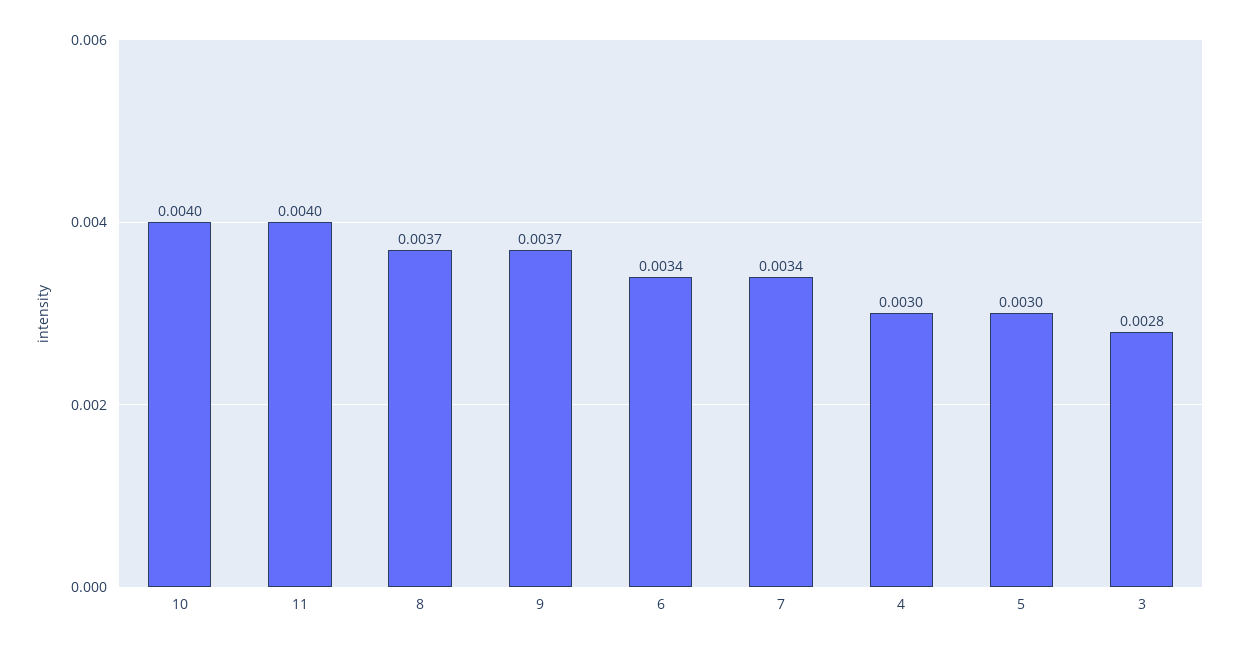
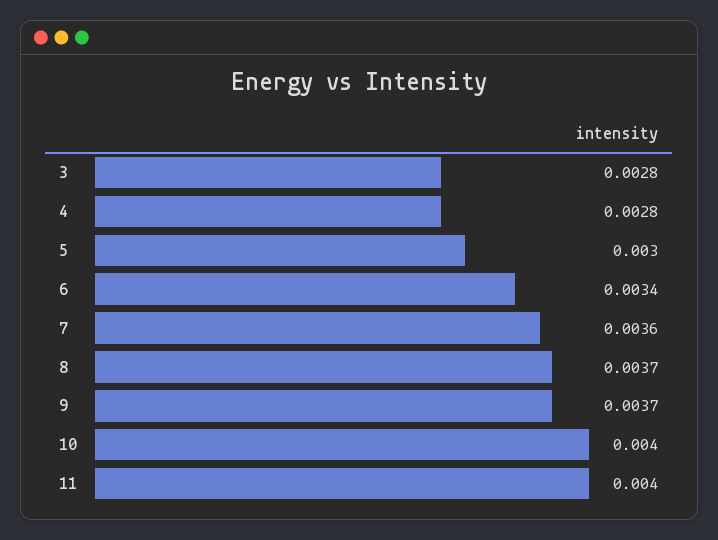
  {
    "10": 0.004,
    "11": 0.004,
    "8": 0.0037,
    "9": 0.0037,
    "6": 0.0034,
-   "7": 0.0034,
+   "7": 0.0036,
-   "4": 0.003,
+   "4": 0.0028,
    "5": 0.003,
    "3": 0.0028
  }

